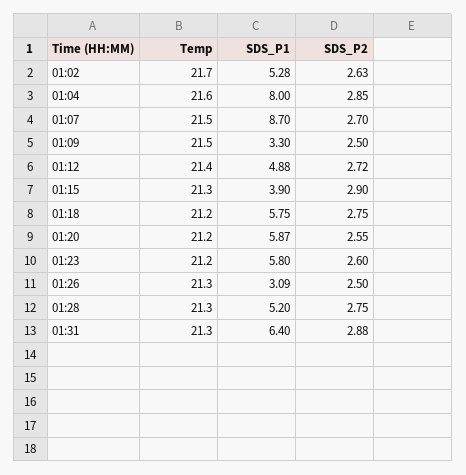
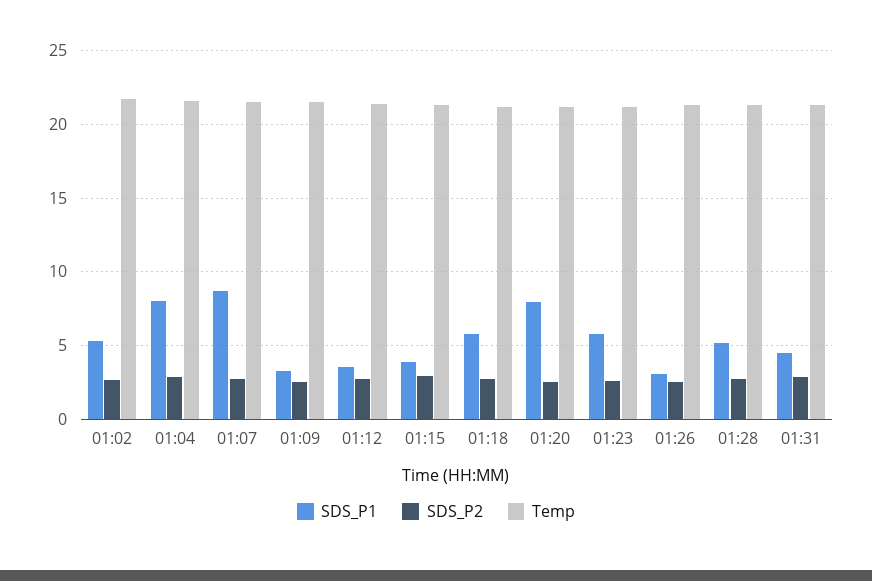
  {
    "Temp": {
      "01:02": 21.7,
      "01:04": 21.6,
      "01:07": 21.5,
      "01:09": 21.5,
      "01:12": 21.4,
      "01:15": 21.3,
      "01:18": 21.2,
      "01:20": 21.2,
      "01:23": 21.2,
      "01:26": 21.3,
      "01:28": 21.3,
      "01:31": 21.3
    },
    "SDS_P1": {
      "01:02": 5.28,
      "01:04": 8,
      "01:07": 8.7,
      "01:09": 3.3,
-     "01:12": 4.88,
+     "01:12": 3.5,
      "01:15": 3.9,
      "01:18": 5.75,
-     "01:20": 5.87,
+     "01:20": 8,
      "01:23": 5.8,
      "01:26": 3.09,
      "01:28": 5.2,
-     "01:31": 6.4
+     "01:31": 4.5
    },
    "SDS_P2": {
      "01:02": 2.63,
      "01:04": 2.85,
      "01:07": 2.7,
      "01:09": 2.5,
      "01:12": 2.72,
      "01:15": 2.9,
      "01:18": 2.75,
      "01:20": 2.55,
      "01:23": 2.6,
      "01:26": 2.5,
      "01:28": 2.75,
      "01:31": 2.88
    }
  }

